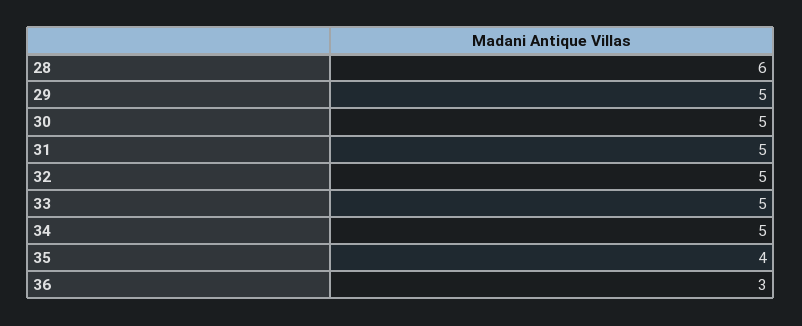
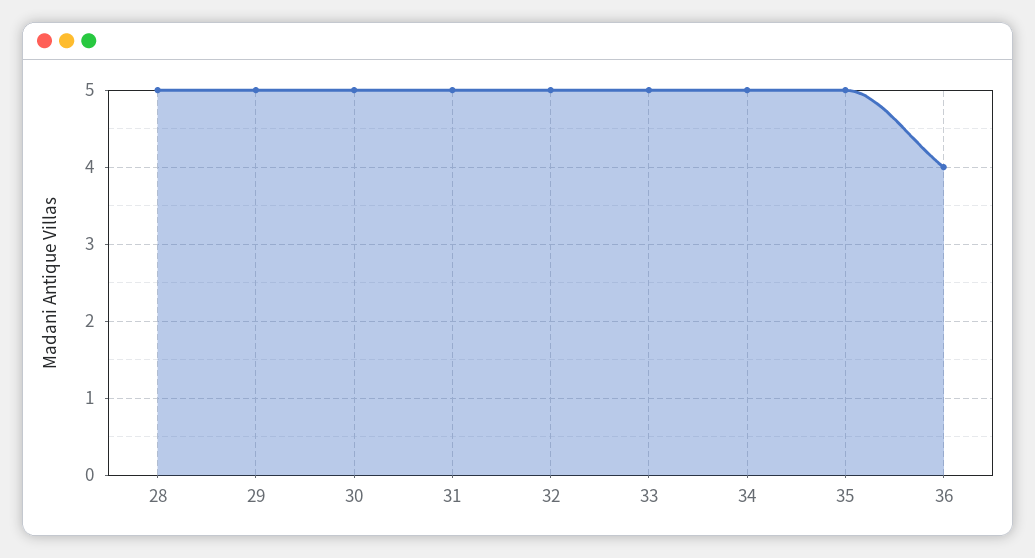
  {
-   "28": 6,
+   "28": 5,
    "29": 5,
    "30": 5,
    "31": 5,
    "32": 5,
    "33": 5,
    "34": 5,
-   "35": 4,
+   "35": 5,
-   "36": 3
+   "36": 4
  }

